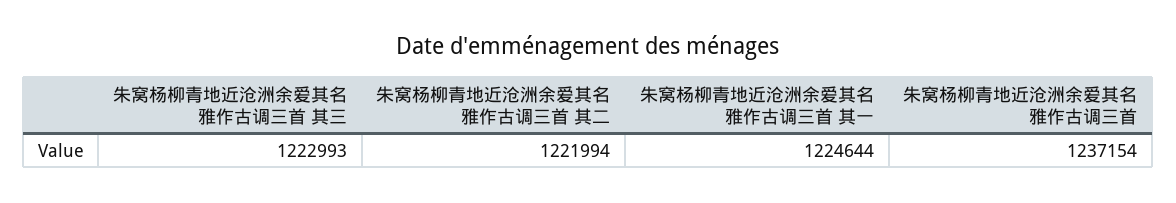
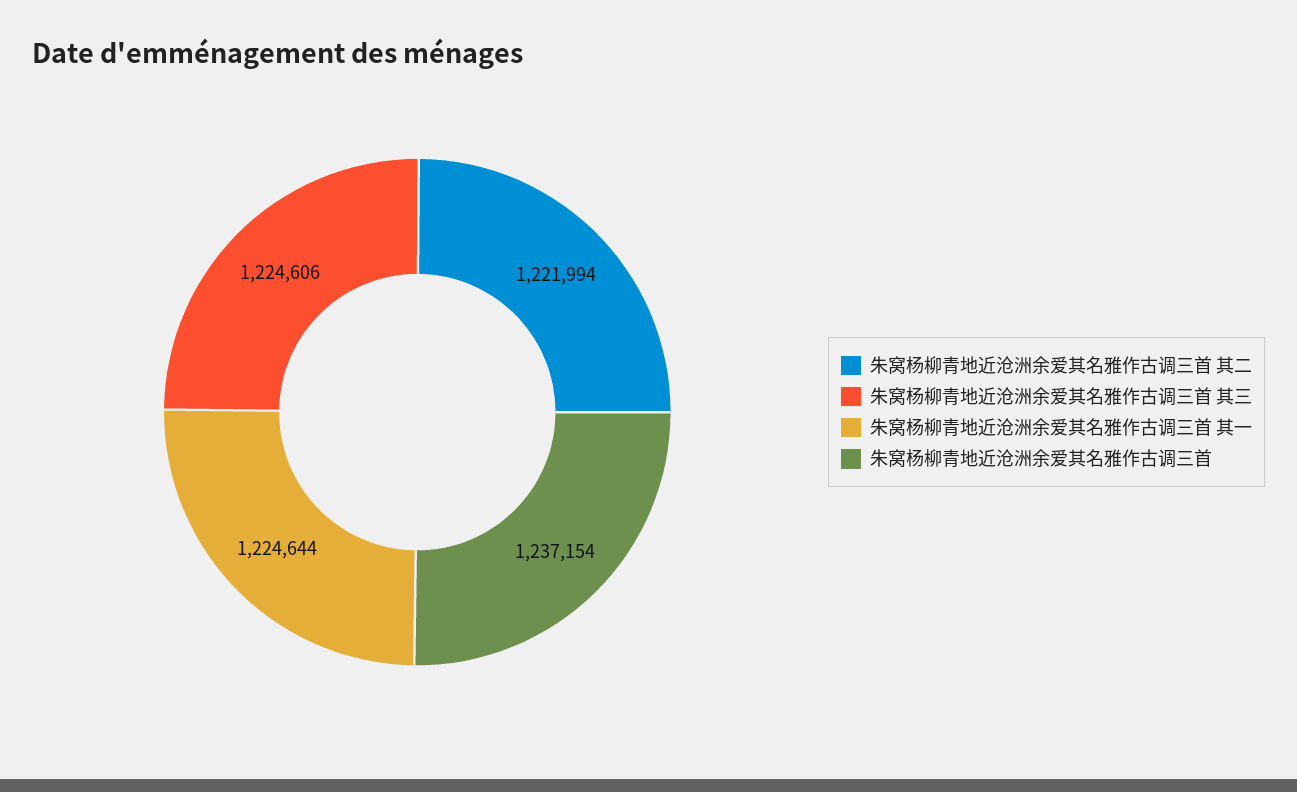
  {
-   "朱窝杨柳青地近沧洲余爱其名雅作古调三首 其三": 1222993,
+   "朱窝杨柳青地近沧洲余爱其名雅作古调三首 其三": 1224606,
    "朱窝杨柳青地近沧洲余爱其名雅作古调三首 其二": 1221994,
    "朱窝杨柳青地近沧洲余爱其名雅作古调三首 其一": 1224644,
    "朱窝杨柳青地近沧洲余爱其名雅作古调三首": 1237154
  }

